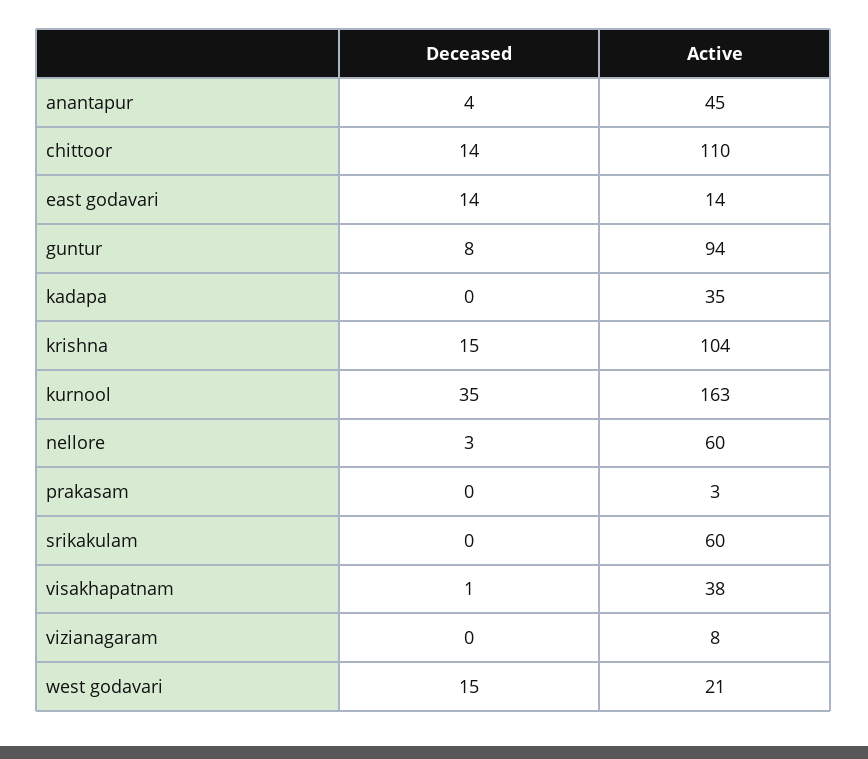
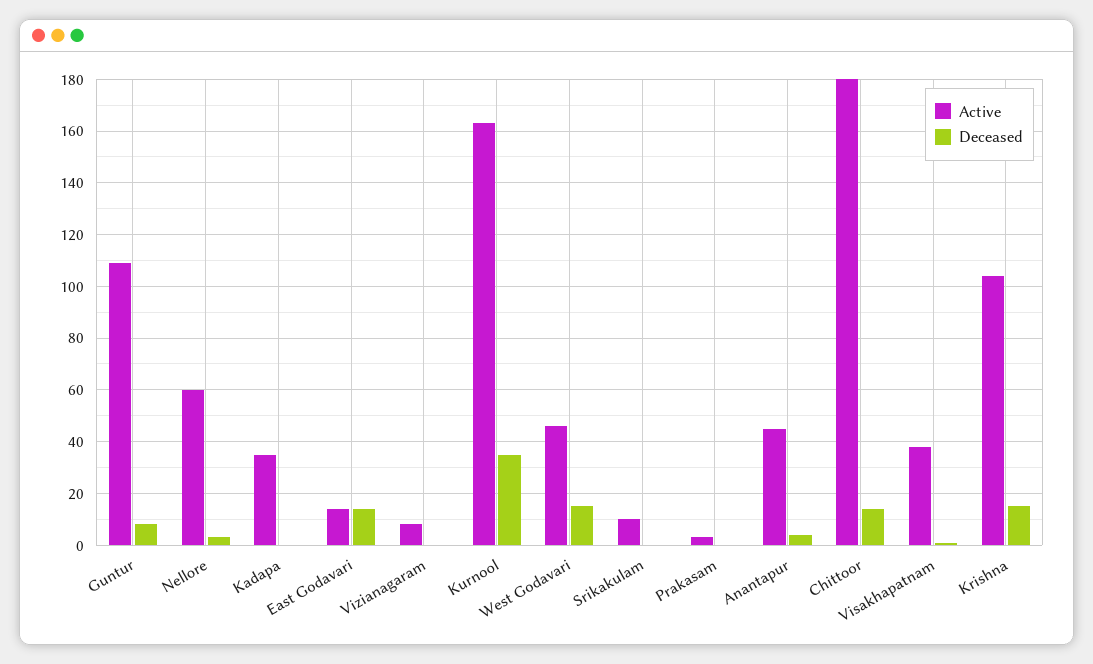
  {
    "Deceased": {
      "anantapur": 4,
      "chittoor": 14,
      "east godavari": 14,
      "guntur": 8,
      "kadapa": 0,
      "krishna": 15,
      "kurnool": 35,
      "nellore": 3,
      "prakasam": 0,
      "srikakulam": 0,
      "visakhapatnam": 1,
      "vizianagaram": 0,
      "west godavari": 15
    },
    "Active": {
      "anantapur": 45,
-     "chittoor": 110,
+     "chittoor": 180,
      "east godavari": 14,
-     "guntur": 94,
+     "guntur": 110,
      "kadapa": 35,
      "krishna": 104,
      "kurnool": 163,
      "nellore": 60,
      "prakasam": 3,
-     "srikakulam": 60,
+     "srikakulam": 10,
      "visakhapatnam": 38,
      "vizianagaram": 8,
-     "west godavari": 21
+     "west godavari": 45
    }
  }

